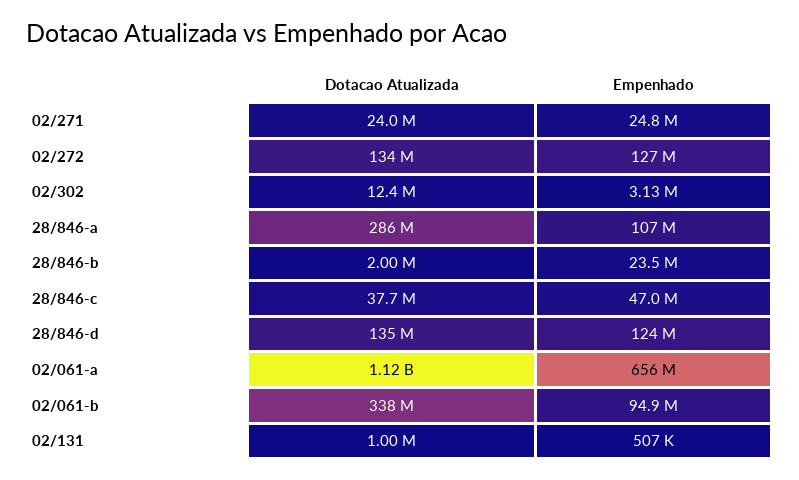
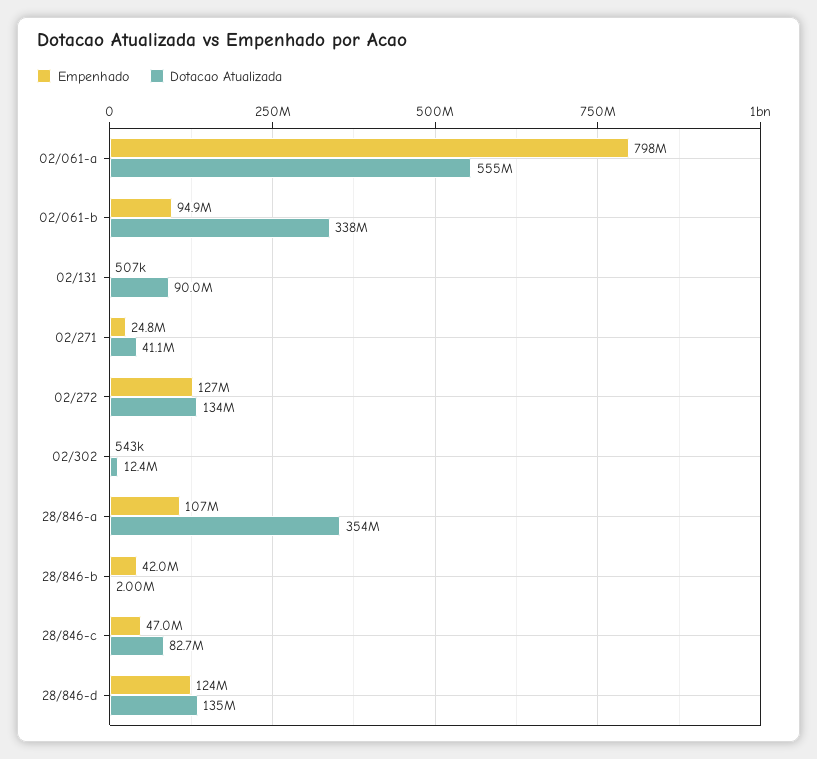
  {
    "Dotacao Atualizada": {
-     "02/271": 24000000,
+     "02/271": 41100000,
      "02/272": 134000000,
      "02/302": 12400000,
-     "28/846-a": 286000000,
+     "28/846-a": 354000000,
      "28/846-b": 2000000,
-     "28/846-c": 37700000,
+     "28/846-c": 82700000,
      "28/846-d": 135000000,
-     "02/061-a": 1120000000,
+     "02/061-a": 555000000,
      "02/061-b": 338000000,
-     "02/131": 1000000
+     "02/131": 90000000
    },
    "Empenhado": {
      "02/271": 24800000,
      "02/272": 127000000,
-     "02/302": 3130000,
+     "02/302": 543000,
      "28/846-a": 107000000,
-     "28/846-b": 23500000,
+     "28/846-b": 42000000,
      "28/846-c": 47000000,
      "28/846-d": 124000000,
-     "02/061-a": 656000000,
+     "02/061-a": 798000000,
      "02/061-b": 94900000,
      "02/131": 507000
    }
  }

